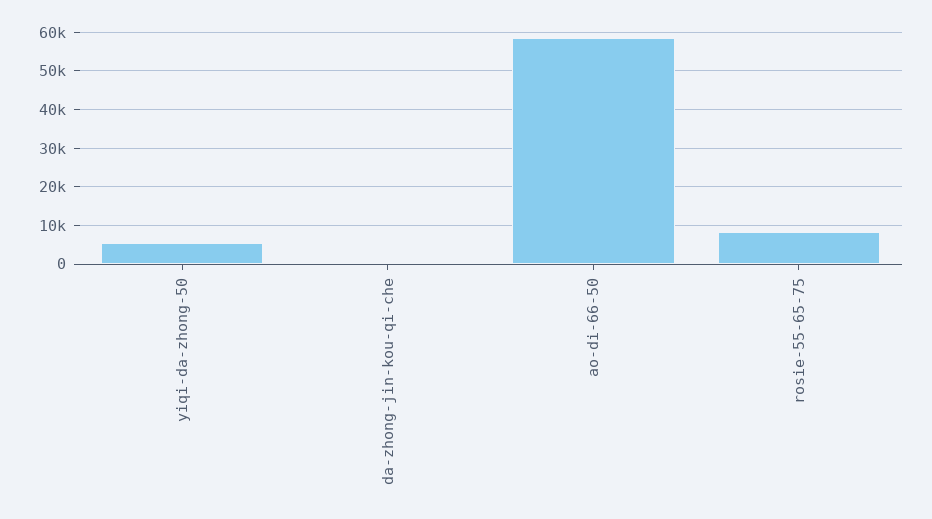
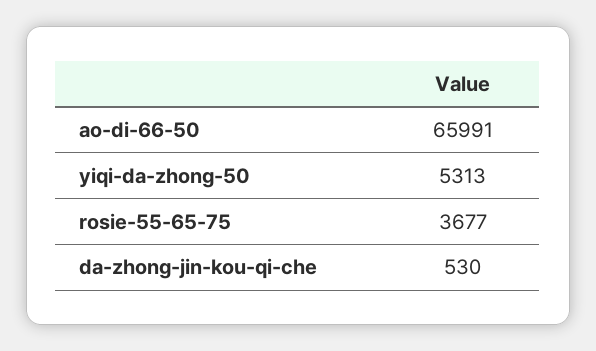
  {
    "yiqi-da-zhong-50": 5313,
    "da-zhong-jin-kou-qi-che": 530,
-   "ao-di-66-50": 58000,
+   "ao-di-66-50": 65991,
-   "rosie-55-65-75": 8000
+   "rosie-55-65-75": 3677
  }

